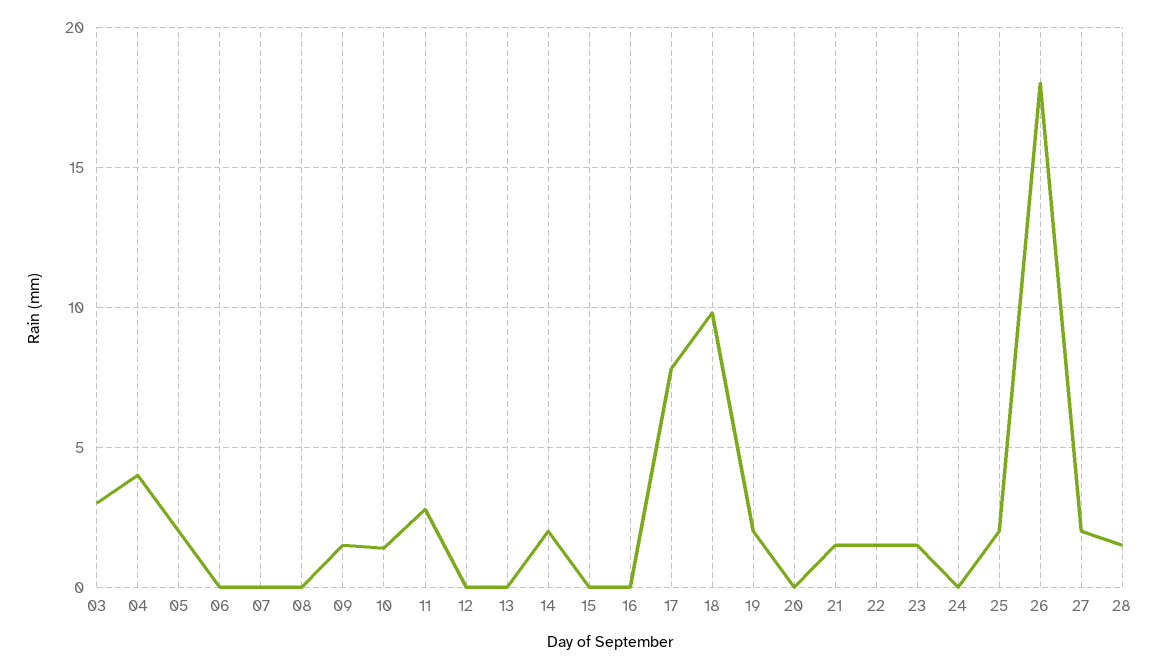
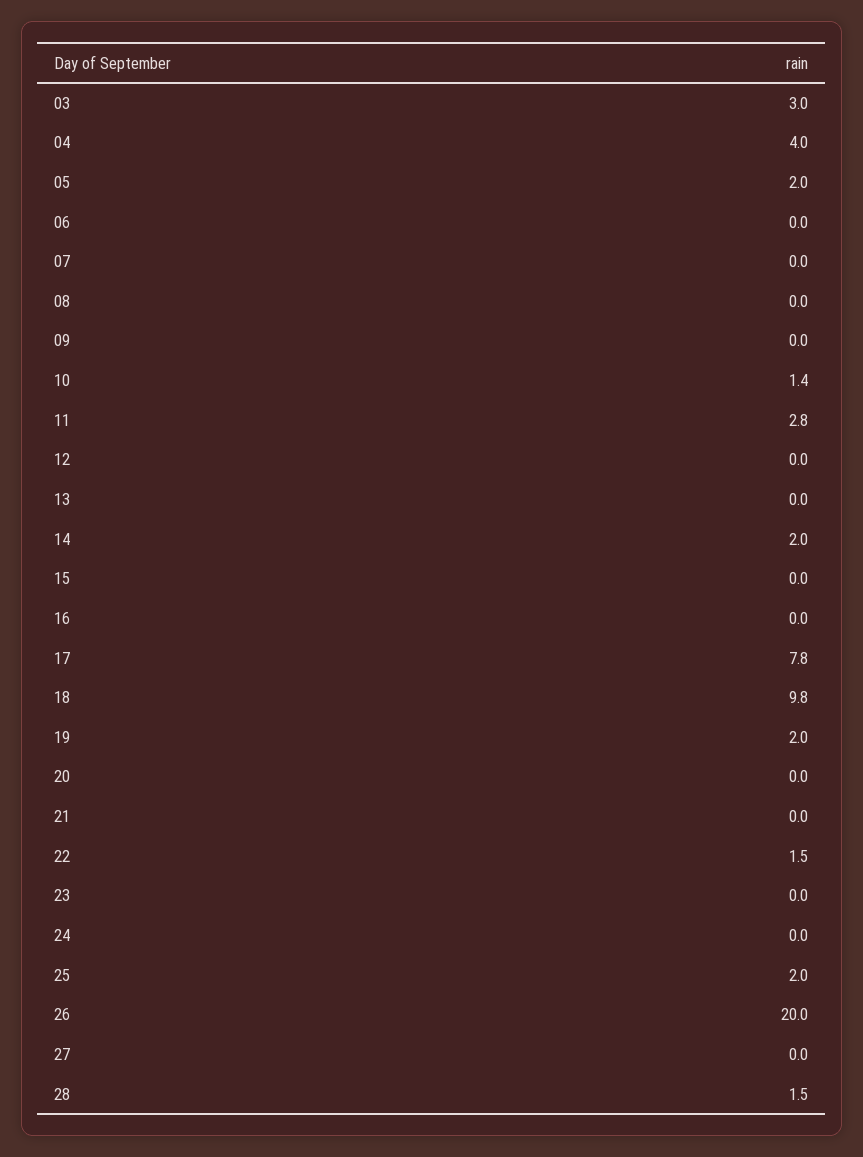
  {
    "03": 3,
    "04": 4,
    "05": 2,
    "06": 0,
    "07": 0,
    "08": 0,
-   "09": 1.5,
+   "09": 0,
    "10": 1.4,
    "11": 2.8,
    "12": 0,
    "13": 0,
    "14": 2,
    "15": 0,
    "16": 0,
    "17": 7.8,
    "18": 9.8,
    "19": 2,
    "20": 0,
-   "21": 1.5,
+   "21": 0,
    "22": 1.5,
-   "23": 1.5,
+   "23": 0,
    "24": 0,
    "25": 2,
-   "26": 18,
+   "26": 20,
-   "27": 2,
+   "27": 0,
    "28": 1.5
  }

